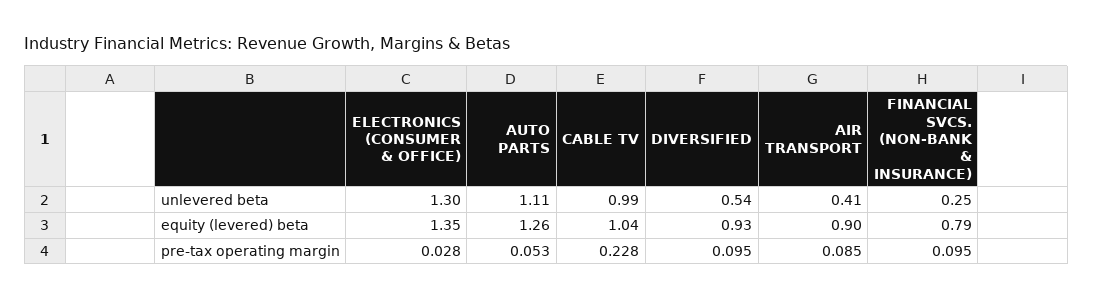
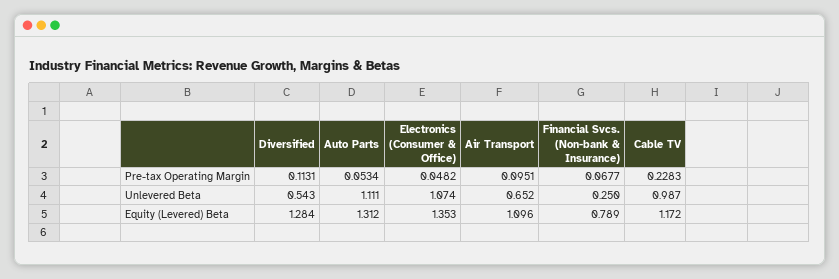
  {
    "ELECTRONICS (CONSUMER & OFFICE)": {
-     "unlevered beta": 1.3,
+     "unlevered beta": 1.074,
      "equity (levered) beta": 1.353,
-     "pre-tax operating margin": 0.028
+     "pre-tax operating margin": 0.0482
    },
    "AUTO PARTS": {
      "unlevered beta": 1.111,
-     "equity (levered) beta": 1.26,
+     "equity (levered) beta": 1.312,
      "pre-tax operating margin": 0.0534
    },
    "CABLE TV": {
      "unlevered beta": 0.987,
-     "equity (levered) beta": 1.04,
+     "equity (levered) beta": 1.172,
      "pre-tax operating margin": 0.2283
    },
    "DIVERSIFIED": {
      "unlevered beta": 0.543,
-     "equity (levered) beta": 0.93,
+     "equity (levered) beta": 1.284,
-     "pre-tax operating margin": 0.095
+     "pre-tax operating margin": 0.1131
    },
    "AIR TRANSPORT": {
-     "unlevered beta": 0.41,
+     "unlevered beta": 0.652,
-     "equity (levered) beta": 0.9,
+     "equity (levered) beta": 1.096,
-     "pre-tax operating margin": 0.085
+     "pre-tax operating margin": 0.0951
    },
    "FINANCIAL SVCS. (NON-BANK & INSURANCE)": {
      "unlevered beta": 0.25,
      "equity (levered) beta": 0.789,
-     "pre-tax operating margin": 0.095
+     "pre-tax operating margin": 0.0677
    }
  }

